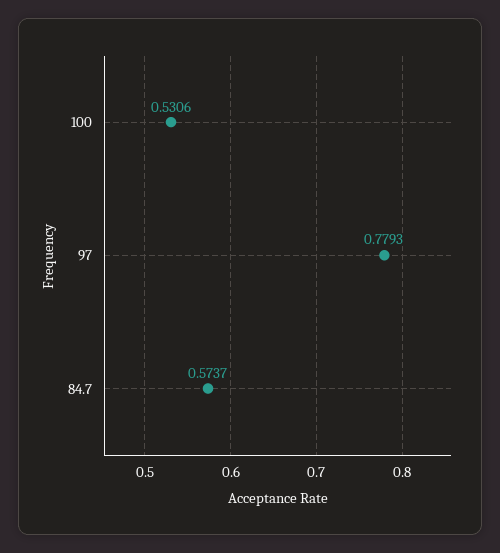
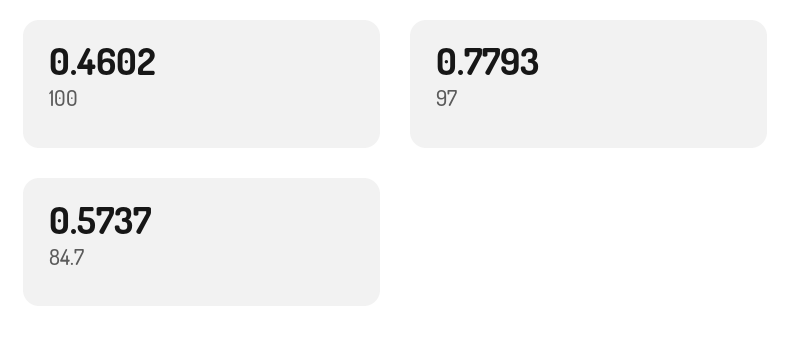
  {
-   "100": 0.5306,
+   "100": 0.4602,
    "97": 0.7793,
    "84.7": 0.5737
  }

